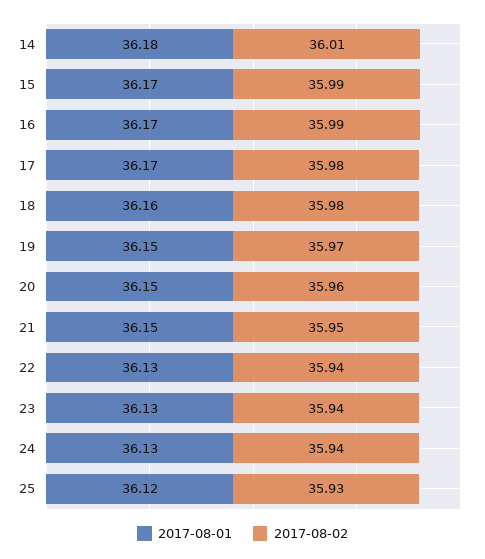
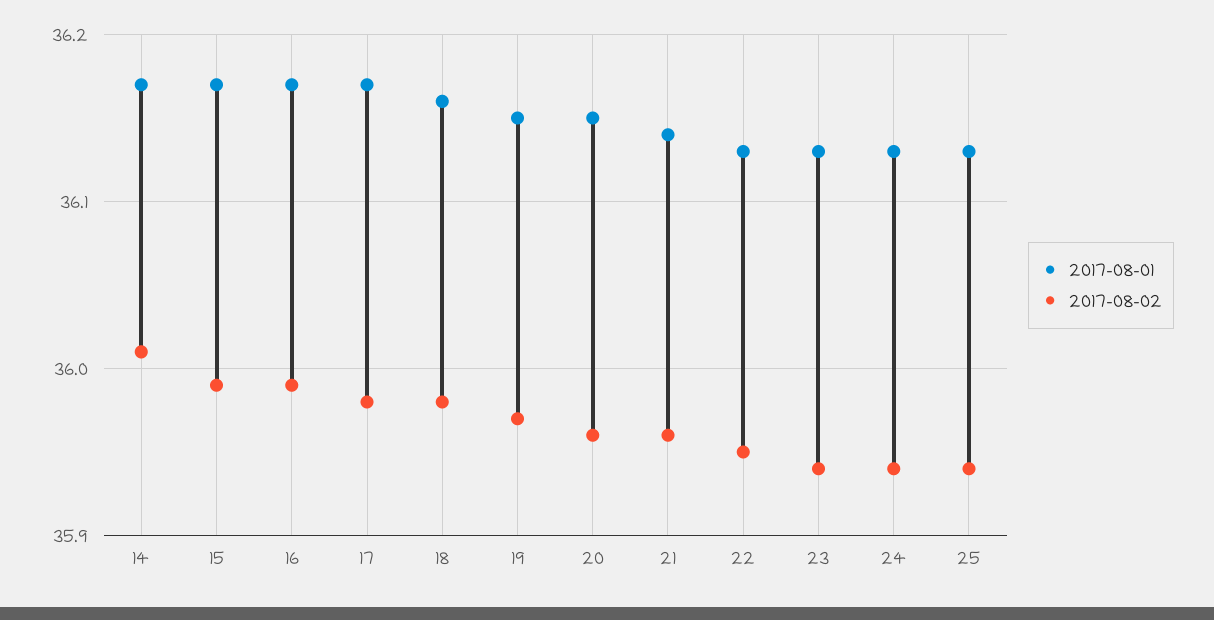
  {
    "2017-08-01": {
-     "14": 36.18,
+     "14": 36.17,
      "15": 36.17,
      "16": 36.17,
      "17": 36.17,
      "18": 36.16,
      "19": 36.15,
      "20": 36.15,
-     "21": 36.15,
+     "21": 36.14,
      "22": 36.13,
      "23": 36.13,
      "24": 36.13,
-     "25": 36.12
+     "25": 36.13
    },
    "2017-08-02": {
      "14": 36.01,
      "15": 35.99,
      "16": 35.99,
      "17": 35.98,
      "18": 35.98,
      "19": 35.97,
      "20": 35.96,
-     "21": 35.95,
+     "21": 35.96,
-     "22": 35.94,
+     "22": 35.95,
      "23": 35.94,
      "24": 35.94,
-     "25": 35.93
+     "25": 35.94
    }
  }

